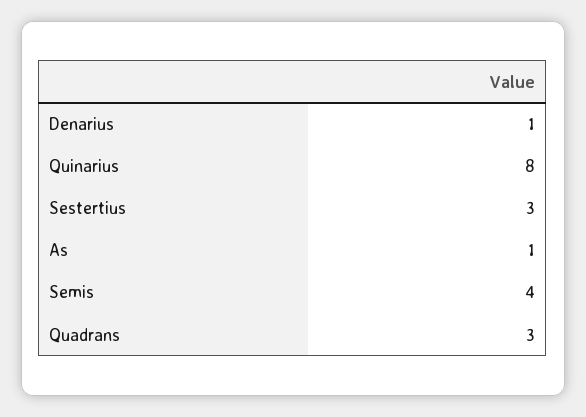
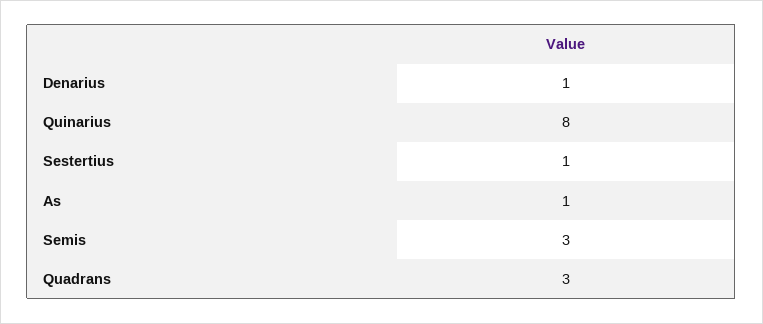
  {
    "Denarius": 1,
    "Quinarius": 8,
-   "Sestertius": 3,
+   "Sestertius": 1,
    "As": 1,
-   "Semis": 4,
+   "Semis": 3,
    "Quadrans": 3
  }

